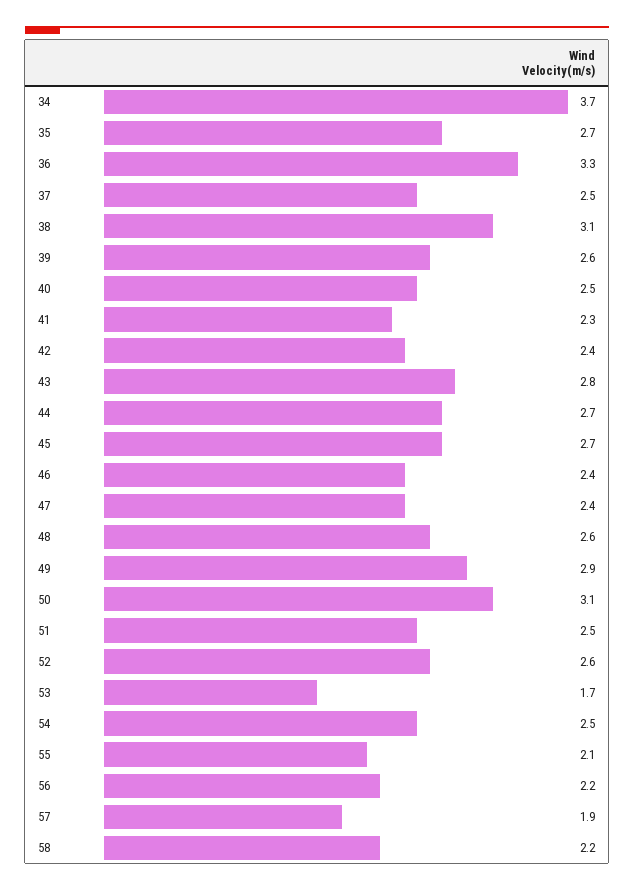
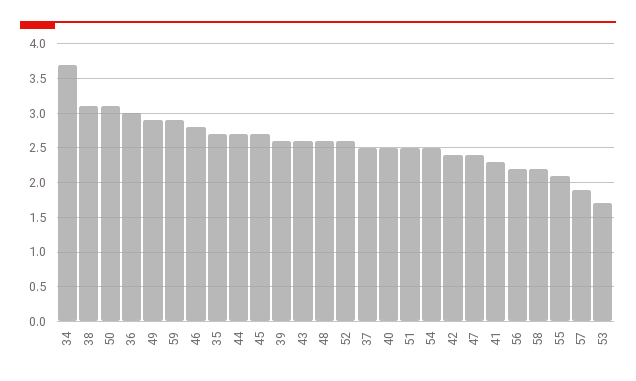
  {
    "34": 3.7,
    "35": 2.7,
-   "36": 3.3,
+   "36": 3,
    "37": 2.5,
    "38": 3.1,
    "39": 2.6,
    "40": 2.5,
    "41": 2.3,
    "42": 2.4,
-   "43": 2.8,
+   "43": 2.6,
    "44": 2.7,
    "45": 2.7,
-   "46": 2.4,
+   "46": 2.8,
    "47": 2.4,
    "48": 2.6,
    "49": 2.9,
    "50": 3.1,
    "51": 2.5,
    "52": 2.6,
    "53": 1.7,
    "54": 2.5,
    "55": 2.1,
    "56": 2.2,
    "57": 1.9,
-   "58": 2.2
+   "58": 2.2,
+   "59": 2.9
  }

